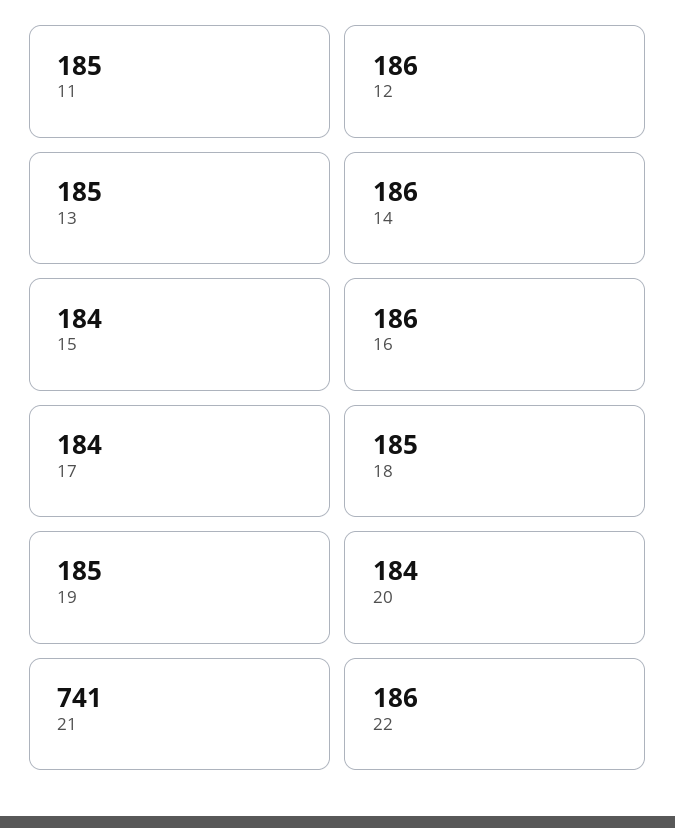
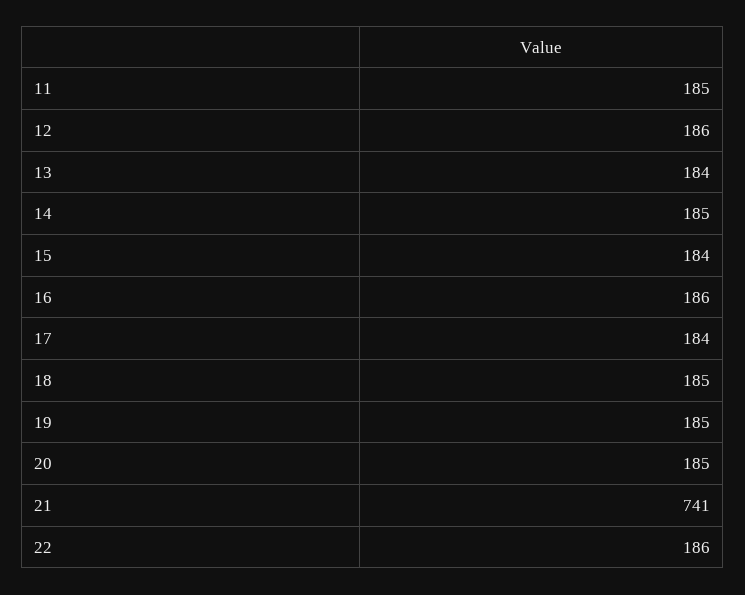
  {
    "11": 185,
    "12": 186,
-   "13": 185,
+   "13": 184,
-   "14": 186,
+   "14": 185,
    "15": 184,
    "16": 186,
    "17": 184,
    "18": 185,
    "19": 185,
-   "20": 184,
+   "20": 185,
    "21": 741,
    "22": 186
  }

